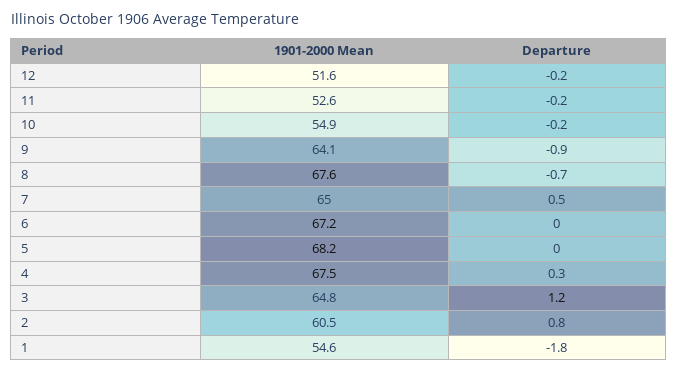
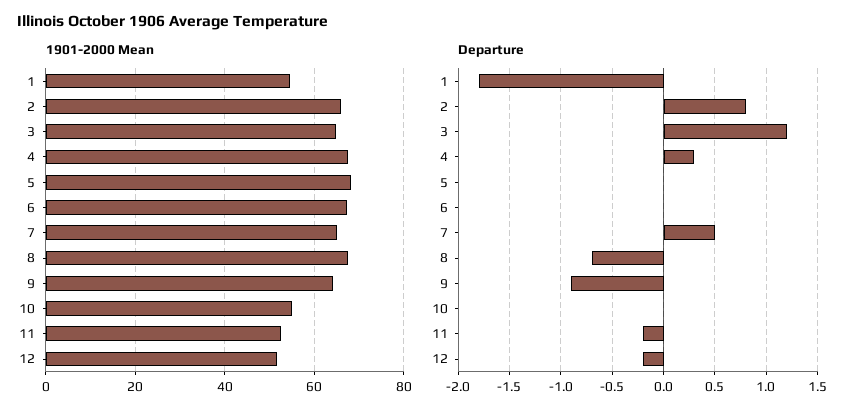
  {
    "1901-2000 Mean": {
      "12": 51.6,
      "11": 52.6,
      "10": 54.9,
      "9": 64.1,
      "8": 67.6,
      "7": 65,
      "6": 67.2,
      "5": 68.2,
      "4": 67.5,
      "3": 64.8,
-     "2": 60.5,
+     "2": 66,
      "1": 54.6
    },
    "Departure": {
      "12": -0.2,
      "11": -0.2,
-     "10": -0.2,
+     "10": 0,
      "9": -0.9,
      "8": -0.7,
      "7": 0.5,
      "6": 0,
      "5": 0,
      "4": 0.3,
      "3": 1.2,
      "2": 0.8,
      "1": -1.8
    }
  }

